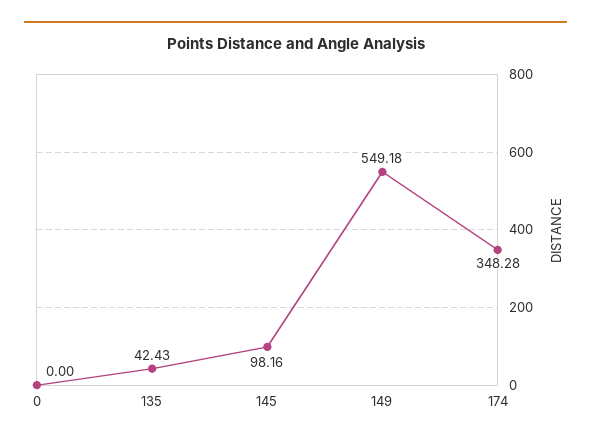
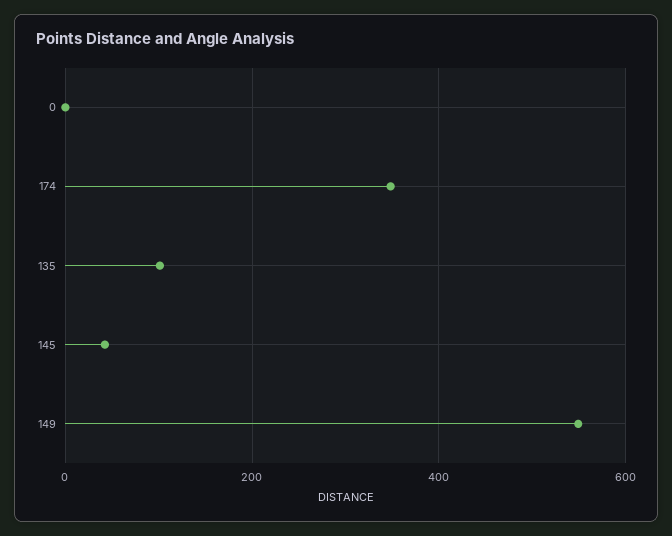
  {
    "0": 0,
-   "135": 42.43,
+   "135": 100,
-   "145": 98.16,
+   "145": 40,
    "149": 549.18,
    "174": 348.28
  }

